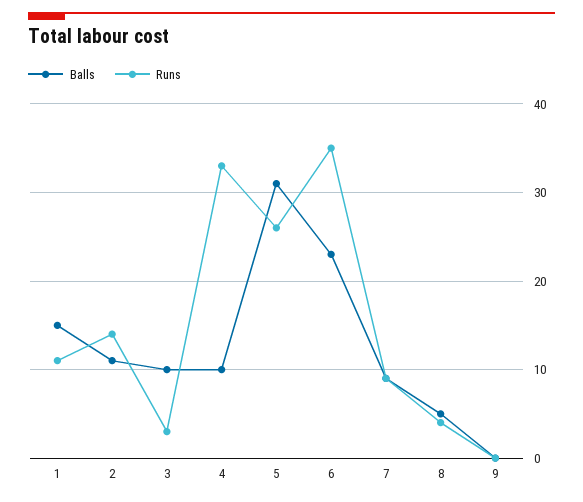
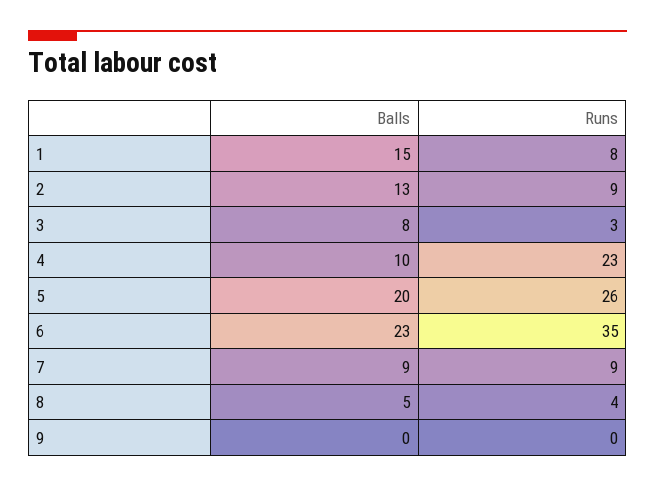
  {
    "Balls": {
      "1": 15,
-     "2": 11,
+     "2": 13,
-     "3": 10,
+     "3": 8,
      "4": 10,
-     "5": 31,
+     "5": 20,
      "6": 23,
      "7": 9,
      "8": 5,
      "9": 0
    },
    "Runs": {
-     "1": 11,
+     "1": 8,
-     "2": 14,
+     "2": 9,
      "3": 3,
-     "4": 33,
+     "4": 23,
      "5": 26,
      "6": 35,
      "7": 9,
      "8": 4,
      "9": 0
    }
  }

